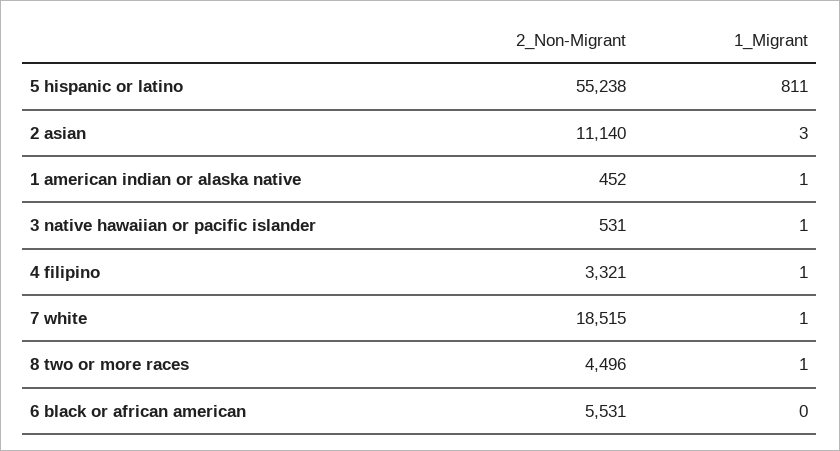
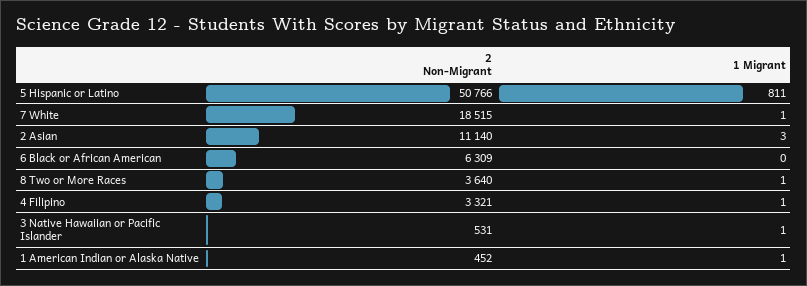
  {
    "2_Non-Migrant": {
-     "5 hispanic or latino": 55238,
+     "5 hispanic or latino": 50766,
      "2 asian": 11140,
      "1 american indian or alaska native": 452,
      "3 native hawaiian or pacific islander": 531,
      "4 filipino": 3321,
      "7 white": 18515,
-     "8 two or more races": 4496,
+     "8 two or more races": 3640,
-     "6 black or african american": 5531
+     "6 black or african american": 6309
    },
    "1_Migrant": {
      "5 hispanic or latino": 811,
      "2 asian": 3,
      "1 american indian or alaska native": 1,
      "3 native hawaiian or pacific islander": 1,
      "4 filipino": 1,
      "7 white": 1,
      "8 two or more races": 1,
      "6 black or african american": 0
    }
  }

